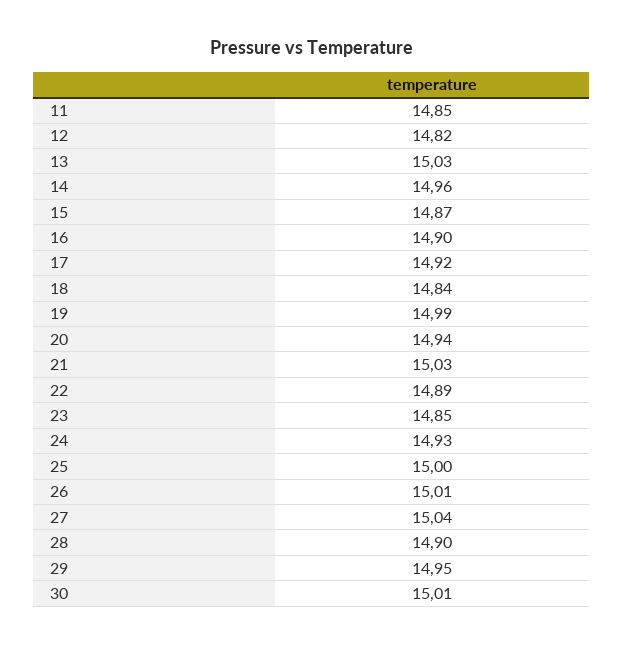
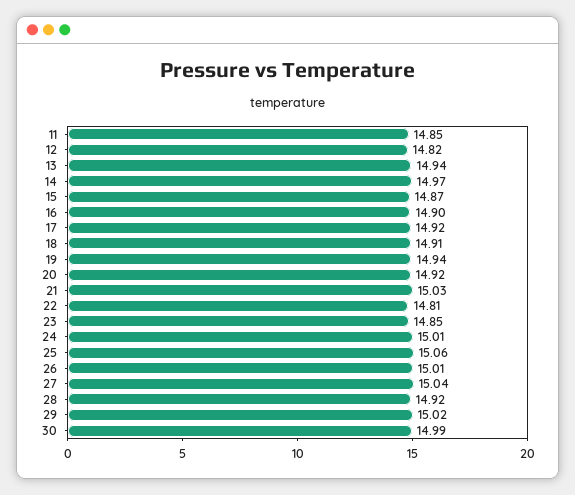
  {
    "11": 14.85,
    "12": 14.82,
-   "13": 15.03,
+   "13": 14.94,
-   "14": 14.96,
+   "14": 14.97,
    "15": 14.87,
    "16": 14.9,
    "17": 14.92,
-   "18": 14.84,
+   "18": 14.91,
-   "19": 14.99,
+   "19": 14.94,
-   "20": 14.94,
+   "20": 14.92,
    "21": 15.03,
-   "22": 14.89,
+   "22": 14.81,
    "23": 14.85,
-   "24": 14.93,
+   "24": 15.01,
-   "25": 15,
+   "25": 15.06,
    "26": 15.01,
    "27": 15.04,
-   "28": 14.9,
+   "28": 14.92,
-   "29": 14.95,
+   "29": 15.02,
-   "30": 15.01
+   "30": 14.99
  }

